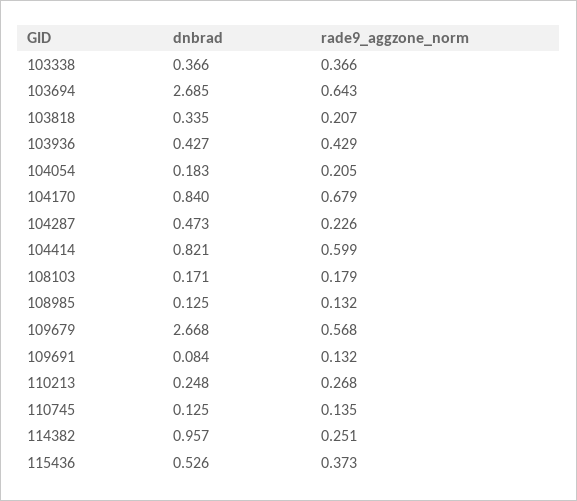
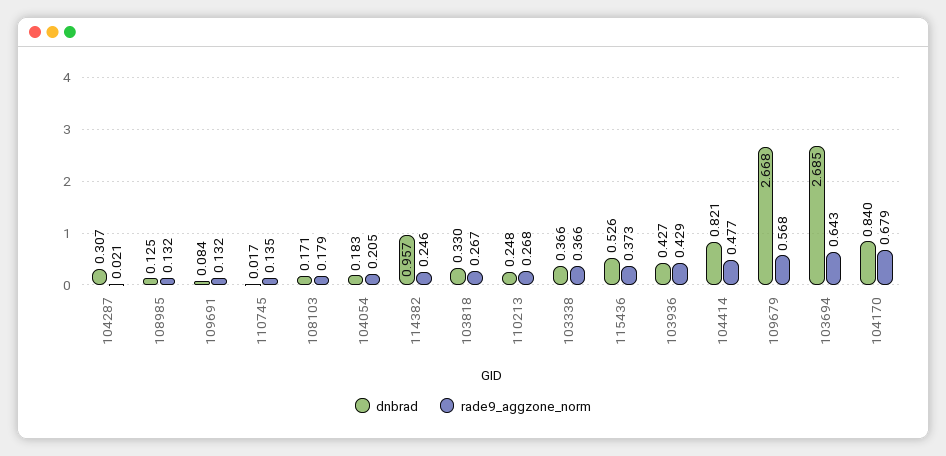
  {
    "dnbrad": {
      "103338": 0.366,
      "103694": 2.685,
-     "103818": 0.335,
+     "103818": 0.33,
      "103936": 0.427,
      "104054": 0.183,
      "104170": 0.84,
-     "104287": 0.473,
+     "104287": 0.307,
      "104414": 0.821,
      "108103": 0.171,
      "108985": 0.125,
      "109679": 2.668,
      "109691": 0.084,
      "110213": 0.248,
-     "110745": 0.125,
+     "110745": 0.017,
      "114382": 0.957,
      "115436": 0.526
    },
    "rade9_aggzone_norm": {
      "103338": 0.366,
      "103694": 0.643,
-     "103818": 0.207,
+     "103818": 0.267,
      "103936": 0.429,
      "104054": 0.205,
      "104170": 0.679,
-     "104287": 0.226,
+     "104287": 0.021,
-     "104414": 0.599,
+     "104414": 0.477,
      "108103": 0.179,
      "108985": 0.132,
      "109679": 0.568,
      "109691": 0.132,
      "110213": 0.268,
      "110745": 0.135,
-     "114382": 0.251,
+     "114382": 0.246,
      "115436": 0.373
    }
  }

